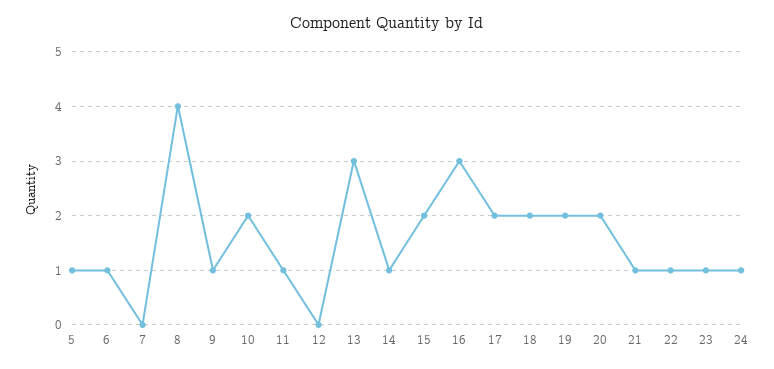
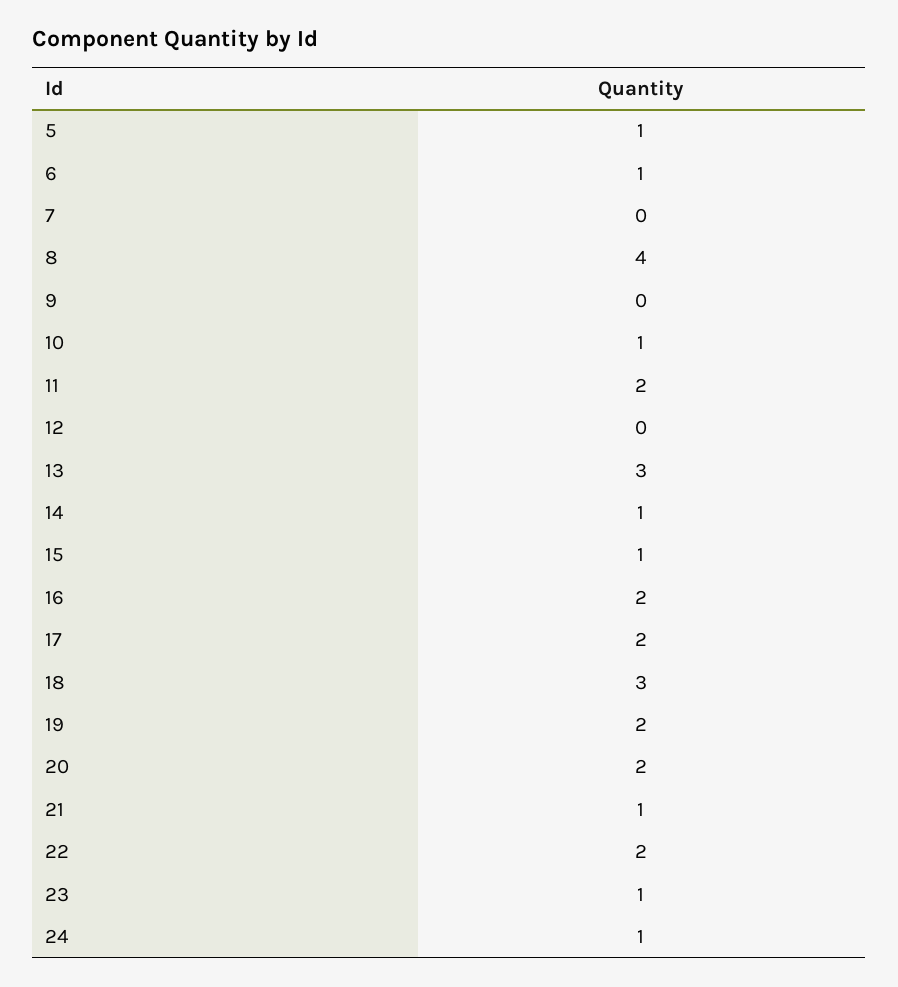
  {
    "5": 1,
    "6": 1,
    "7": 0,
    "8": 4,
-   "9": 1,
+   "9": 0,
-   "10": 2,
+   "10": 1,
-   "11": 1,
+   "11": 2,
    "12": 0,
    "13": 3,
    "14": 1,
-   "15": 2,
+   "15": 1,
-   "16": 3,
+   "16": 2,
    "17": 2,
-   "18": 2,
+   "18": 3,
    "19": 2,
    "20": 2,
    "21": 1,
-   "22": 1,
+   "22": 2,
    "23": 1,
    "24": 1
  }

